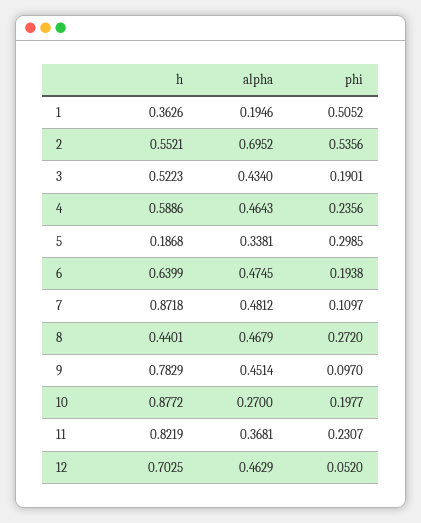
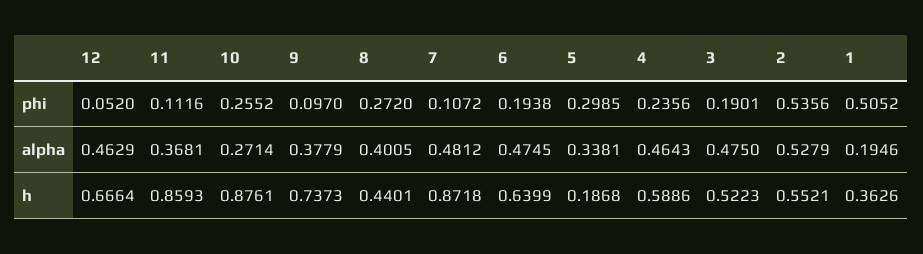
  {
    "h": {
      "1": 0.3626,
      "2": 0.5521,
      "3": 0.5223,
      "4": 0.5886,
      "5": 0.1868,
      "6": 0.6399,
      "7": 0.8718,
      "8": 0.4401,
-     "9": 0.7829,
+     "9": 0.7373,
-     "10": 0.8772,
+     "10": 0.8761,
-     "11": 0.8219,
+     "11": 0.8593,
-     "12": 0.7025
+     "12": 0.6664
    },
    "alpha": {
      "1": 0.1946,
-     "2": 0.6952,
+     "2": 0.5279,
-     "3": 0.434,
+     "3": 0.475,
      "4": 0.4643,
      "5": 0.3381,
      "6": 0.4745,
      "7": 0.4812,
-     "8": 0.4679,
+     "8": 0.4005,
-     "9": 0.4514,
+     "9": 0.3779,
-     "10": 0.27,
+     "10": 0.2714,
      "11": 0.3681,
      "12": 0.4629
    },
    "phi": {
      "1": 0.5052,
      "2": 0.5356,
      "3": 0.1901,
      "4": 0.2356,
      "5": 0.2985,
      "6": 0.1938,
-     "7": 0.1097,
+     "7": 0.1072,
      "8": 0.272,
      "9": 0.097,
-     "10": 0.1977,
+     "10": 0.2552,
-     "11": 0.2307,
+     "11": 0.1116,
      "12": 0.052
    }
  }

